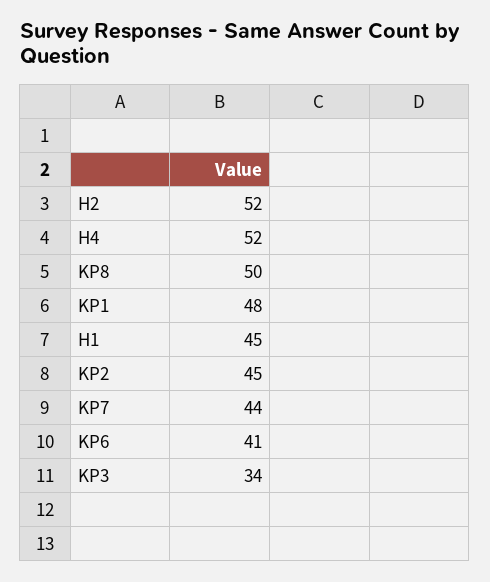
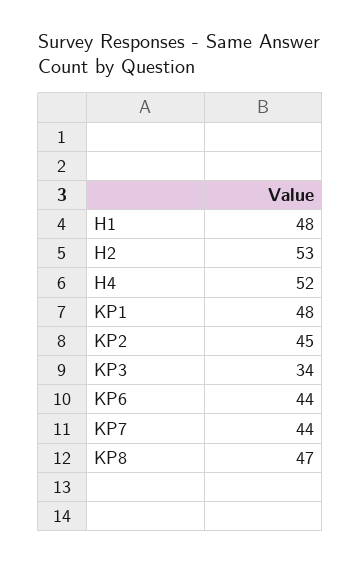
  {
-   "H2": 52,
+   "H2": 53,
    "H4": 52,
-   "KP8": 50,
+   "KP8": 47,
    "KP1": 48,
-   "H1": 45,
+   "H1": 48,
    "KP2": 45,
    "KP7": 44,
-   "KP6": 41,
+   "KP6": 44,
    "KP3": 34
  }

